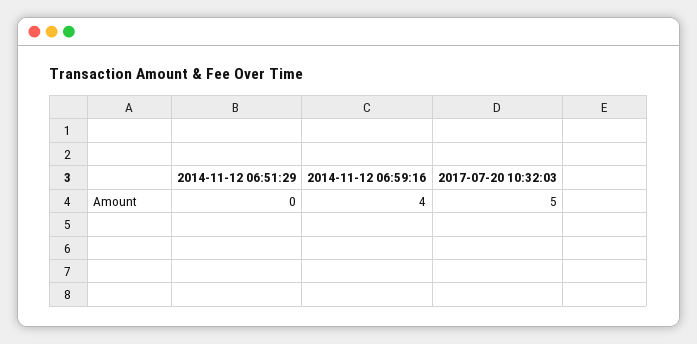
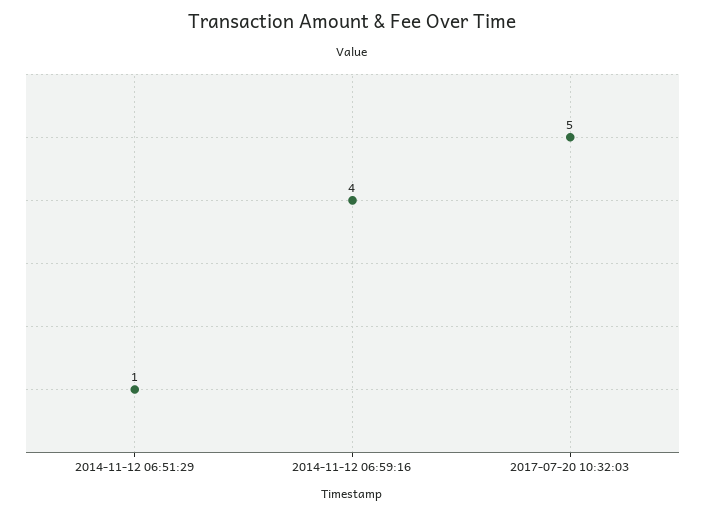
  {
-   "2014-11-12 06:51:29": 0,
+   "2014-11-12 06:51:29": 1,
    "2014-11-12 06:59:16": 4,
    "2017-07-20 10:32:03": 5
  }

